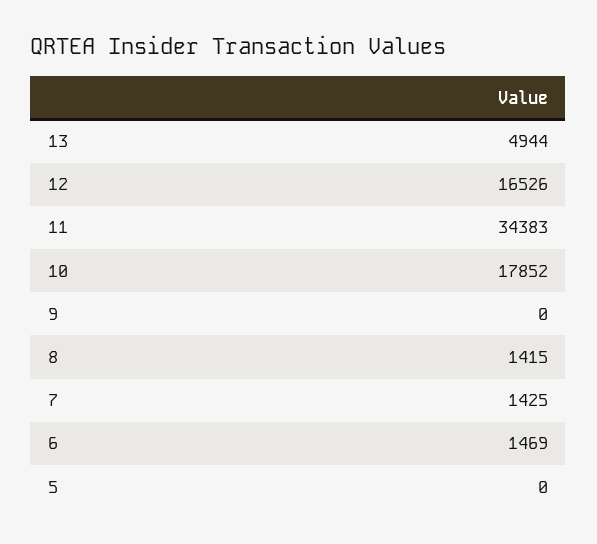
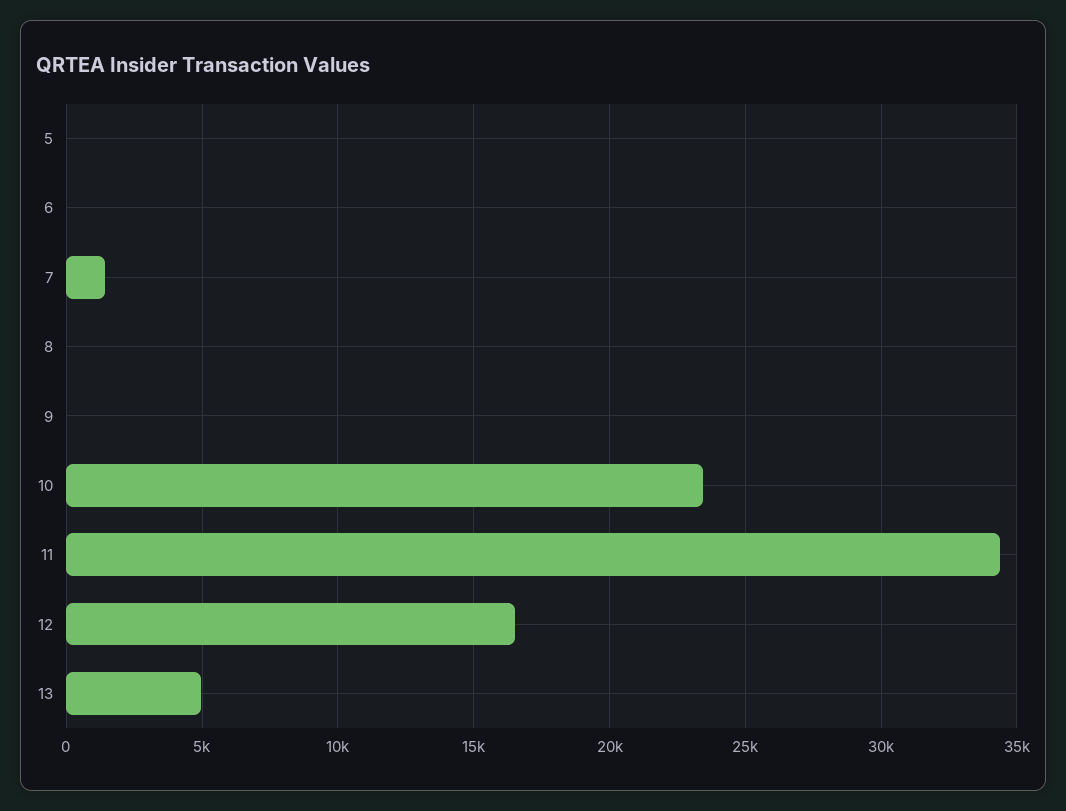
  {
    "13": 4944,
    "12": 16526,
    "11": 34383,
-   "10": 17852,
+   "10": 23500,
    "9": 0,
-   "8": 1415,
+   "8": 0,
    "7": 1425,
-   "6": 1469,
+   "6": 0,
    "5": 0
  }

